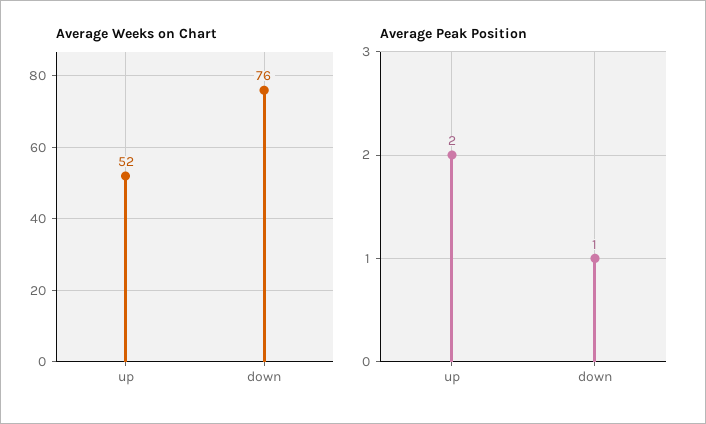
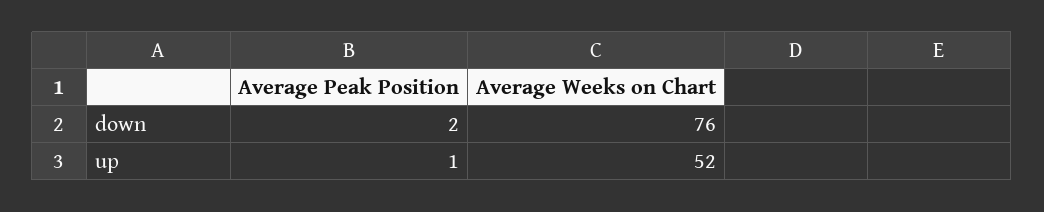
  {
    "Average Weeks on Chart": {
      "up": 52,
      "down": 76
    },
    "Average Peak Position": {
-     "up": 2,
+     "up": 1,
-     "down": 1
+     "down": 2
    }
  }

